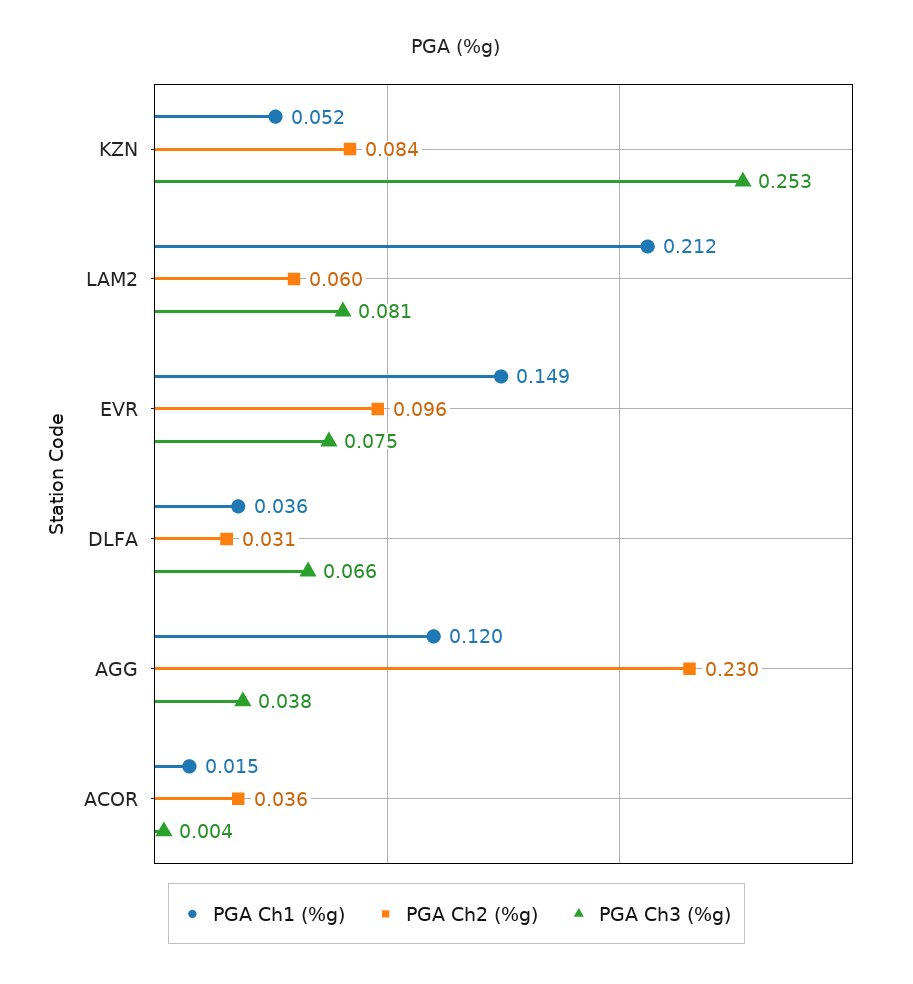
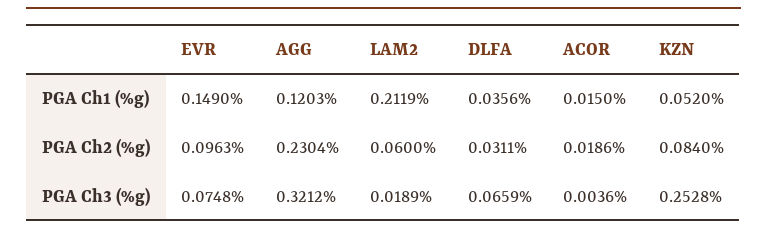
  {
    "PGA Ch1 (%g)": {
      "KZN": 0.052,
      "LAM2": 0.2119,
      "EVR": 0.149,
      "DLFA": 0.0356,
      "AGG": 0.1203,
      "ACOR": 0.015
    },
    "PGA Ch2 (%g)": {
      "KZN": 0.084,
      "LAM2": 0.06,
      "EVR": 0.0963,
      "DLFA": 0.0311,
      "AGG": 0.2304,
-     "ACOR": 0.036
+     "ACOR": 0.0186
    },
    "PGA Ch3 (%g)": {
      "KZN": 0.2528,
-     "LAM2": 0.081,
+     "LAM2": 0.0189,
      "EVR": 0.0748,
      "DLFA": 0.0659,
-     "AGG": 0.038,
+     "AGG": 0.3212,
      "ACOR": 0.0036
    }
  }

